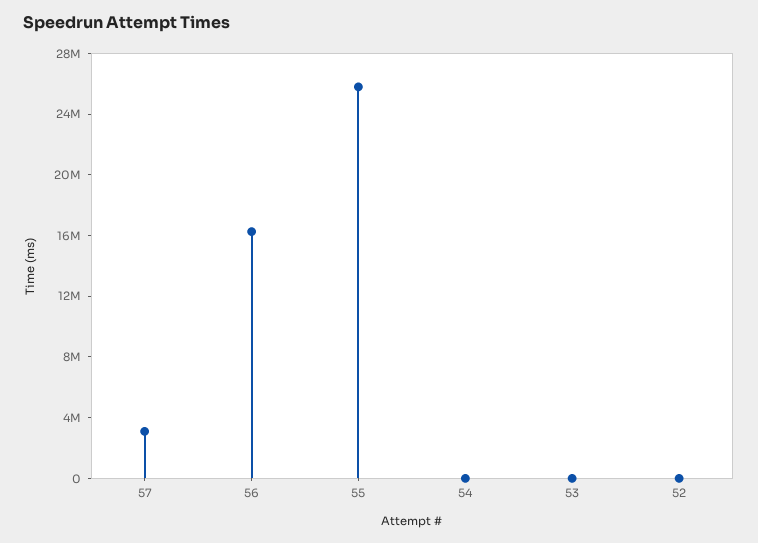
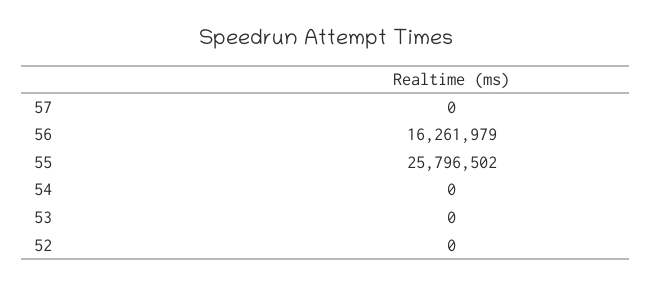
  {
-   "57": 3000000,
+   "57": 0,
    "56": 16261979,
    "55": 25796502,
    "54": 0,
    "53": 0,
    "52": 0
  }

